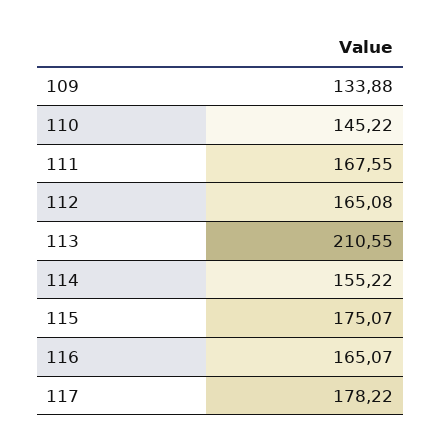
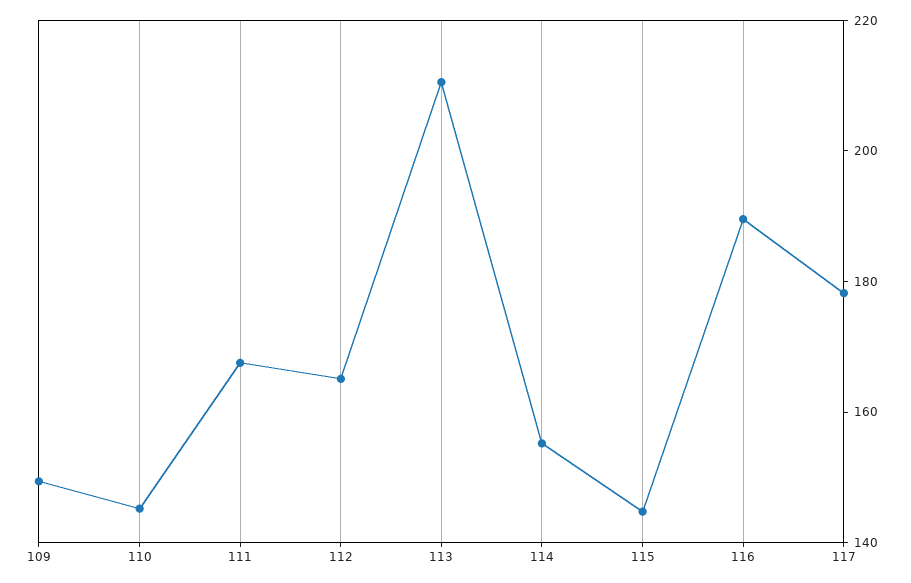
  {
-   "109": 133.88,
+   "109": 150,
    "110": 145.22,
    "111": 167.55,
    "112": 165.08,
    "113": 210.55,
    "114": 155.22,
-   "115": 175.07,
+   "115": 145,
-   "116": 165.07,
+   "116": 190,
    "117": 178.22
  }

